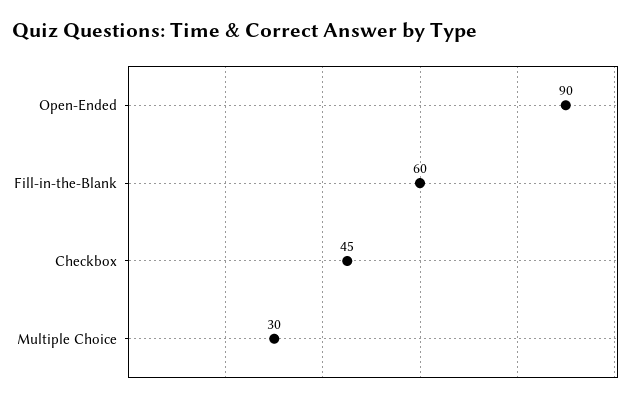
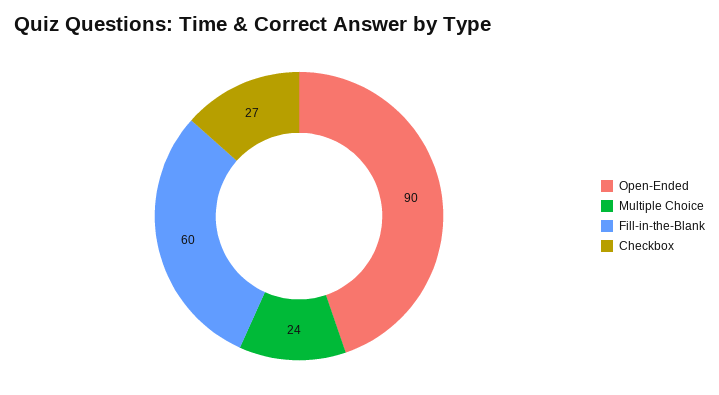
  {
    "Open-Ended": 90,
    "Fill-in-the-Blank": 60,
-   "Checkbox": 45,
+   "Checkbox": 27,
-   "Multiple Choice": 30
+   "Multiple Choice": 24
  }

